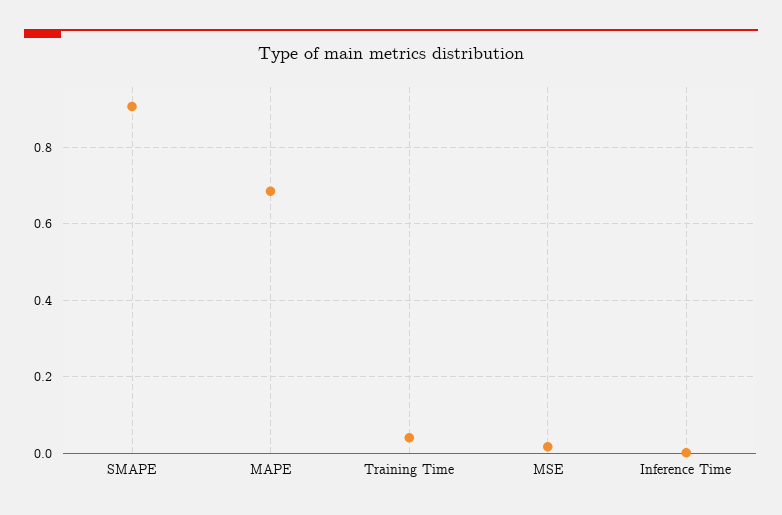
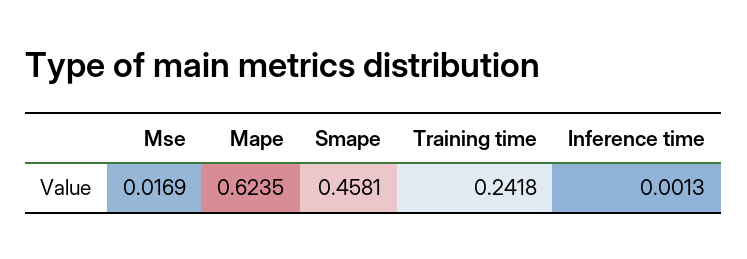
  {
-   "SMAPE": 0.9,
+   "SMAPE": 0.4581,
-   "MAPE": 0.68,
+   "MAPE": 0.6235,
-   "Training Time": 0.04,
+   "Training Time": 0.2418,
    "MSE": 0.0169,
    "Inference Time": 0.0013
  }

